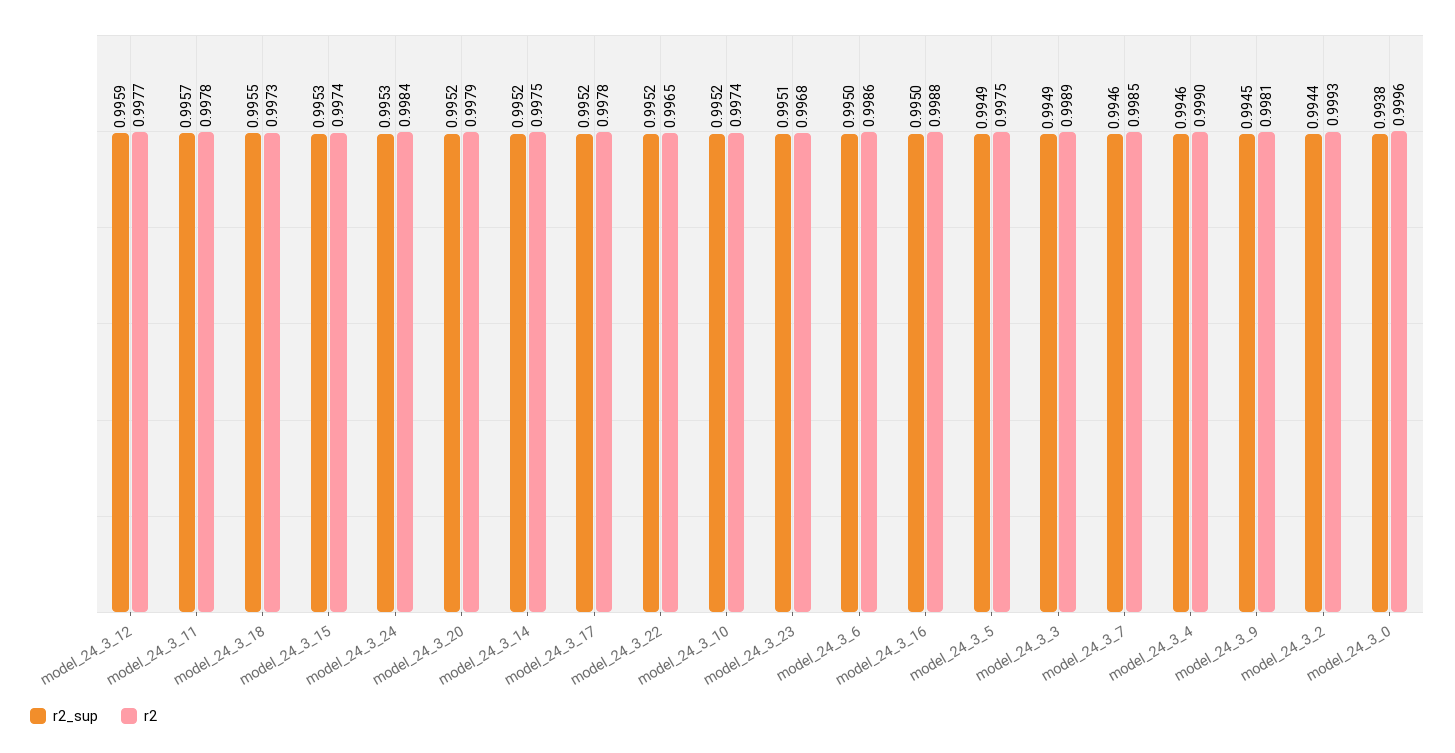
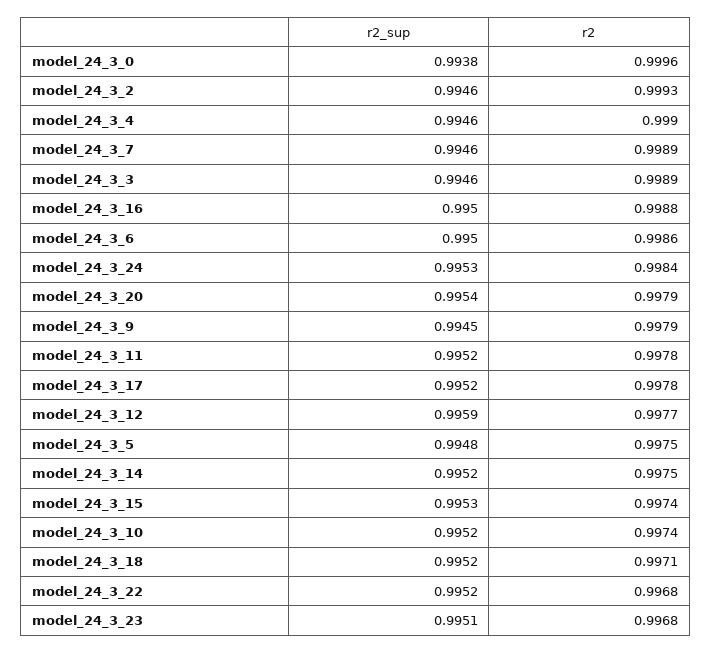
  {
    "r2_sup": {
      "model_24_3_12": 0.9959,
-     "model_24_3_11": 0.9957,
+     "model_24_3_11": 0.9952,
-     "model_24_3_18": 0.9955,
+     "model_24_3_18": 0.9952,
      "model_24_3_15": 0.9953,
      "model_24_3_24": 0.9953,
-     "model_24_3_20": 0.9952,
+     "model_24_3_20": 0.9954,
      "model_24_3_14": 0.9952,
      "model_24_3_17": 0.9952,
      "model_24_3_22": 0.9952,
      "model_24_3_10": 0.9952,
      "model_24_3_23": 0.9951,
      "model_24_3_6": 0.995,
      "model_24_3_16": 0.995,
-     "model_24_3_5": 0.9949,
+     "model_24_3_5": 0.9948,
-     "model_24_3_3": 0.9949,
+     "model_24_3_3": 0.9946,
      "model_24_3_7": 0.9946,
      "model_24_3_4": 0.9946,
      "model_24_3_9": 0.9945,
-     "model_24_3_2": 0.9944,
+     "model_24_3_2": 0.9946,
      "model_24_3_0": 0.9938
    },
    "r2": {
      "model_24_3_12": 0.9977,
      "model_24_3_11": 0.9978,
-     "model_24_3_18": 0.9973,
+     "model_24_3_18": 0.9971,
      "model_24_3_15": 0.9974,
      "model_24_3_24": 0.9984,
      "model_24_3_20": 0.9979,
      "model_24_3_14": 0.9975,
      "model_24_3_17": 0.9978,
-     "model_24_3_22": 0.9965,
+     "model_24_3_22": 0.9968,
      "model_24_3_10": 0.9974,
      "model_24_3_23": 0.9968,
      "model_24_3_6": 0.9986,
      "model_24_3_16": 0.9988,
      "model_24_3_5": 0.9975,
      "model_24_3_3": 0.9989,
-     "model_24_3_7": 0.9985,
+     "model_24_3_7": 0.9989,
      "model_24_3_4": 0.999,
-     "model_24_3_9": 0.9981,
+     "model_24_3_9": 0.9979,
      "model_24_3_2": 0.9993,
      "model_24_3_0": 0.9996
    }
  }

